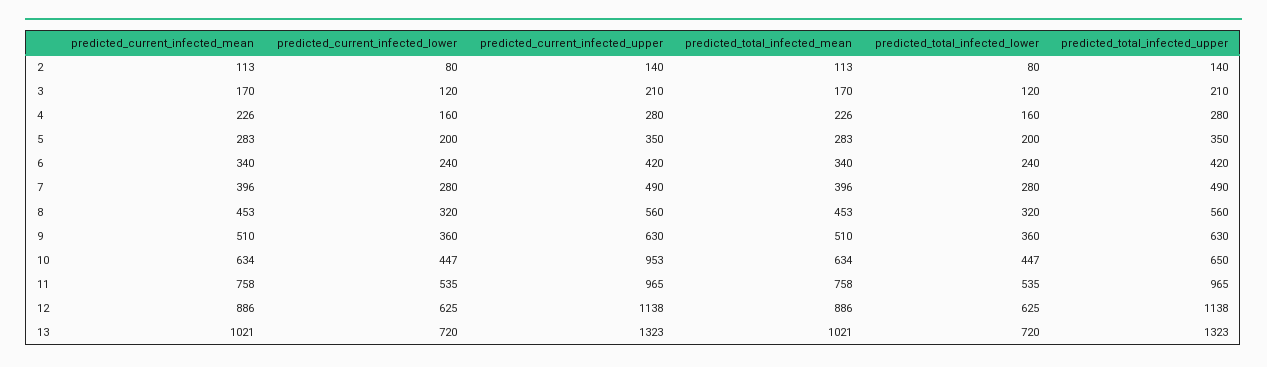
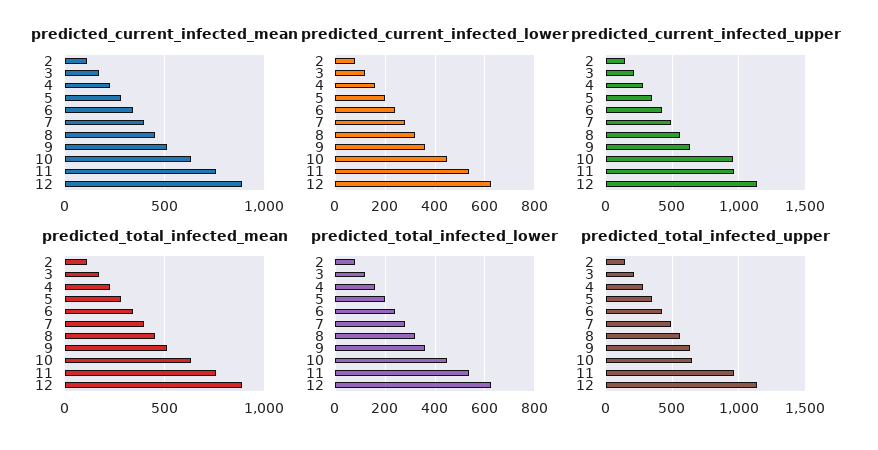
  {
    "predicted_current_infected_mean": {
      "2": 113,
      "3": 170,
      "4": 226,
      "5": 283,
      "6": 340,
      "7": 396,
      "8": 453,
      "9": 510,
      "10": 634,
      "11": 758,
-     "12": 886,
+     "12": 886
-     "13": 1021
    },
    "predicted_current_infected_lower": {
      "2": 80,
      "3": 120,
      "4": 160,
      "5": 200,
      "6": 240,
      "7": 280,
      "8": 320,
      "9": 360,
      "10": 447,
      "11": 535,
-     "12": 625,
+     "12": 625
-     "13": 720
    },
    "predicted_current_infected_upper": {
      "2": 140,
      "3": 210,
      "4": 280,
      "5": 350,
      "6": 420,
      "7": 490,
      "8": 560,
      "9": 630,
      "10": 953,
      "11": 965,
-     "12": 1138,
+     "12": 1138
-     "13": 1323
    },
    "predicted_total_infected_mean": {
      "2": 113,
      "3": 170,
      "4": 226,
      "5": 283,
      "6": 340,
      "7": 396,
      "8": 453,
      "9": 510,
      "10": 634,
      "11": 758,
-     "12": 886,
+     "12": 886
-     "13": 1021
    },
    "predicted_total_infected_lower": {
      "2": 80,
      "3": 120,
      "4": 160,
      "5": 200,
      "6": 240,
      "7": 280,
      "8": 320,
      "9": 360,
      "10": 447,
      "11": 535,
-     "12": 625,
+     "12": 625
-     "13": 720
    },
    "predicted_total_infected_upper": {
      "2": 140,
      "3": 210,
      "4": 280,
      "5": 350,
      "6": 420,
      "7": 490,
      "8": 560,
      "9": 630,
      "10": 650,
      "11": 965,
-     "12": 1138,
+     "12": 1138
-     "13": 1323
    }
  }

